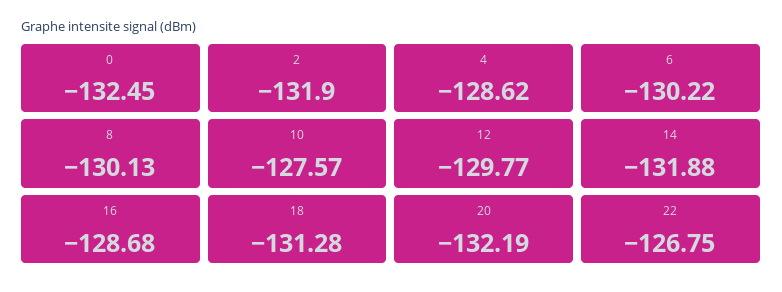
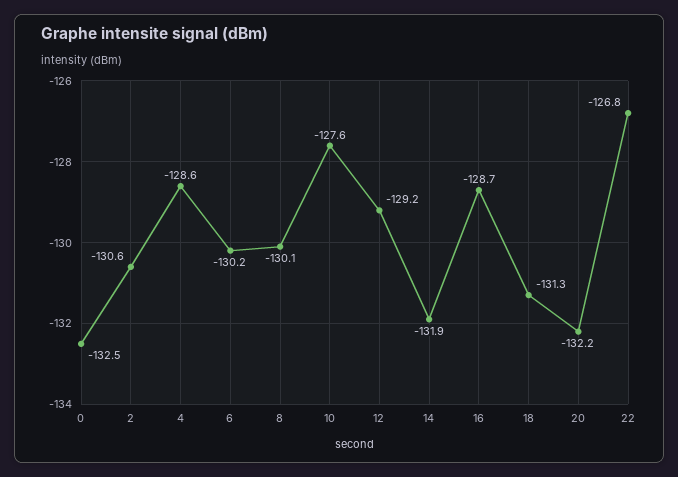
  {
    "0": -132.45,
-   "2": -131.9,
+   "2": -130.6,
    "4": -128.62,
    "6": -130.22,
    "8": -130.13,
    "10": -127.57,
-   "12": -129.77,
+   "12": -129.2,
    "14": -131.88,
    "16": -128.68,
    "18": -131.28,
    "20": -132.19,
    "22": -126.75
  }

